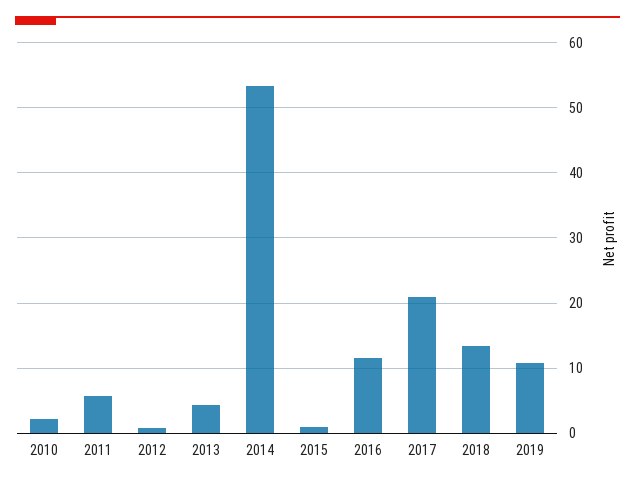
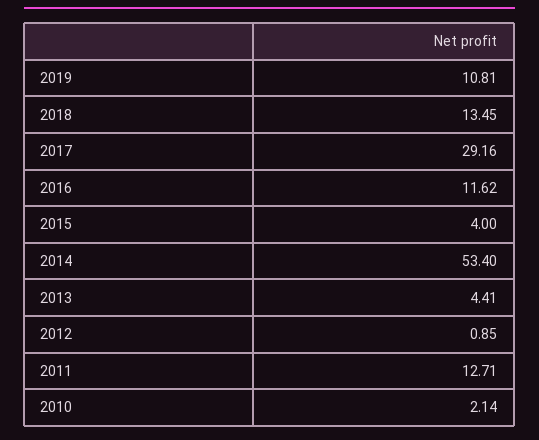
  {
    "2010": 2.14,
-   "2011": 6,
+   "2011": 12.71,
    "2012": 0.85,
    "2013": 4.41,
    "2014": 53.4,
-   "2015": 1,
+   "2015": 4,
    "2016": 11.62,
-   "2017": 21,
+   "2017": 29.16,
    "2018": 13.45,
    "2019": 10.81
  }

